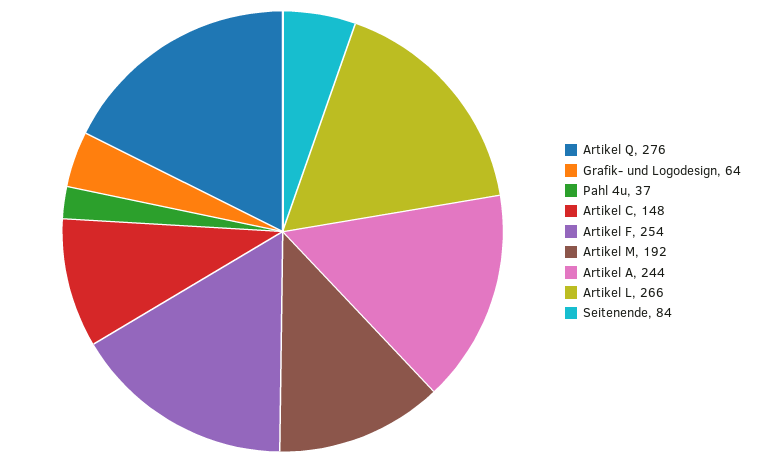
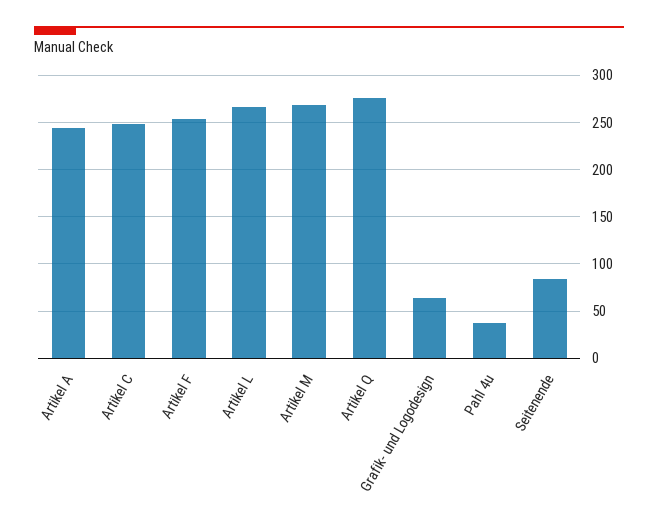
  {
    "Artikel Q": 276,
    "Grafik- und Logodesign": 64,
    "Pahl 4u": 37,
-   "Artikel C": 148,
+   "Artikel C": 250,
    "Artikel F": 254,
-   "Artikel M": 192,
+   "Artikel M": 270,
    "Artikel A": 244,
    "Artikel L": 266,
    "Seitenende": 84
  }

